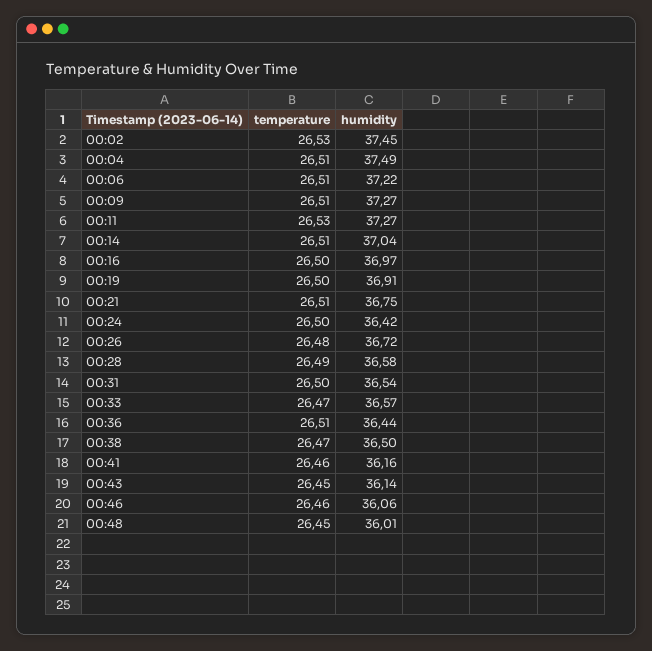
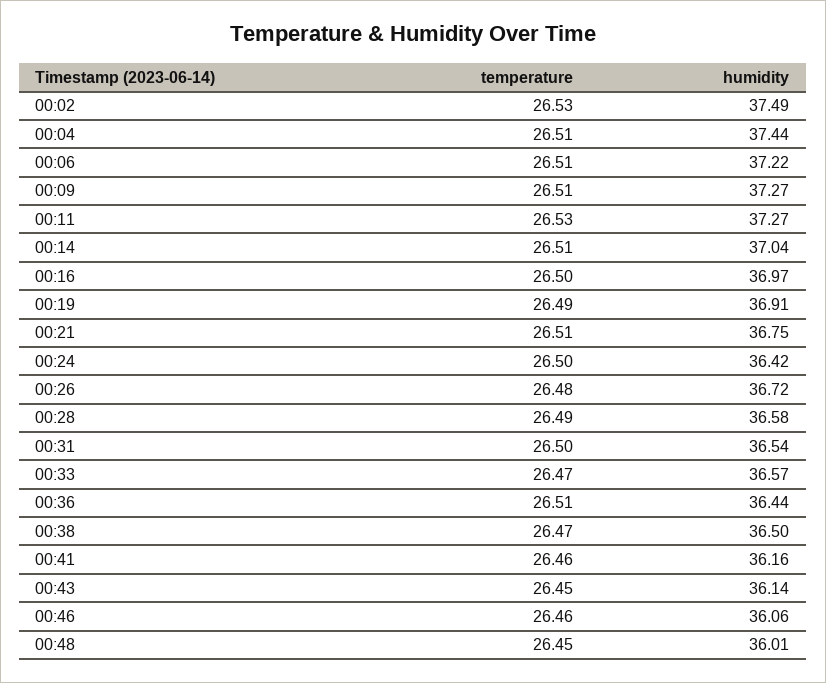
  {
    "temperature": {
      "00:02": 26.53,
      "00:04": 26.51,
      "00:06": 26.51,
      "00:09": 26.51,
      "00:11": 26.53,
      "00:14": 26.51,
      "00:16": 26.5,
-     "00:19": 26.5,
+     "00:19": 26.49,
      "00:21": 26.51,
      "00:24": 26.5,
      "00:26": 26.48,
      "00:28": 26.49,
      "00:31": 26.5,
      "00:33": 26.47,
      "00:36": 26.51,
      "00:38": 26.47,
      "00:41": 26.46,
      "00:43": 26.45,
      "00:46": 26.46,
      "00:48": 26.45
    },
    "humidity": {
-     "00:02": 37.45,
+     "00:02": 37.49,
-     "00:04": 37.49,
+     "00:04": 37.44,
      "00:06": 37.22,
      "00:09": 37.27,
      "00:11": 37.27,
      "00:14": 37.04,
      "00:16": 36.97,
      "00:19": 36.91,
      "00:21": 36.75,
      "00:24": 36.42,
      "00:26": 36.72,
      "00:28": 36.58,
      "00:31": 36.54,
      "00:33": 36.57,
      "00:36": 36.44,
      "00:38": 36.5,
      "00:41": 36.16,
      "00:43": 36.14,
      "00:46": 36.06,
      "00:48": 36.01
    }
  }

